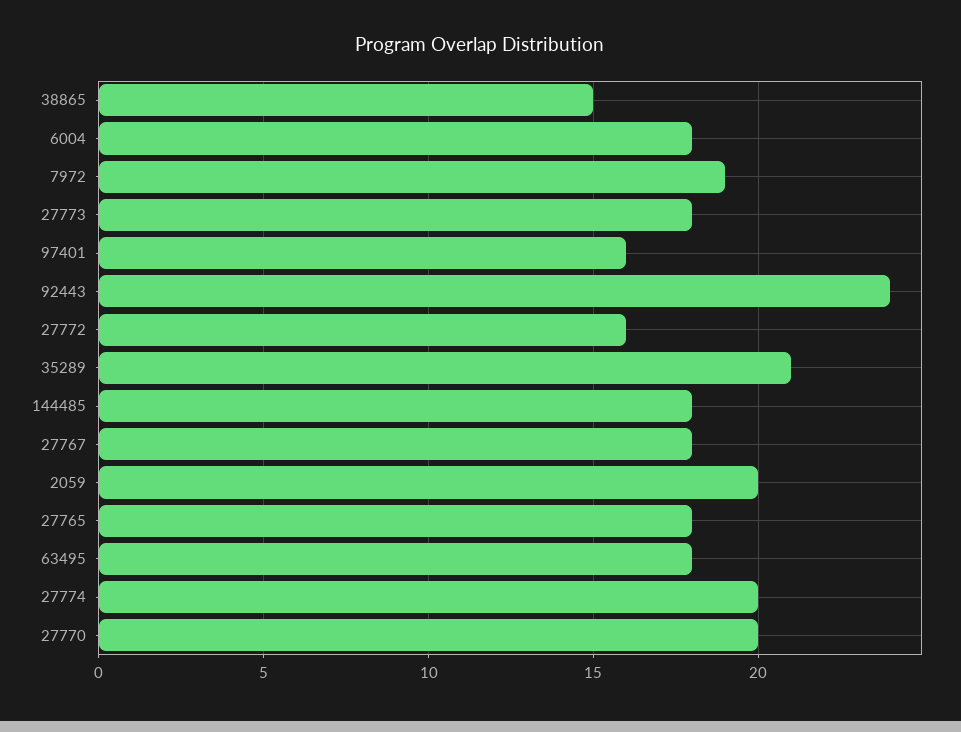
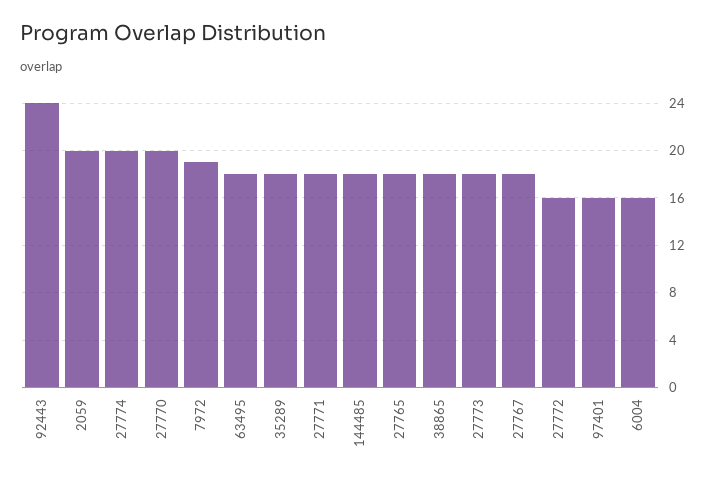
  {
-   "38865": 15,
+   "38865": 18,
-   "6004": 18,
+   "6004": 16,
    "7972": 19,
    "27773": 18,
    "97401": 16,
    "92443": 24,
    "27772": 16,
-   "35289": 21,
+   "35289": 18,
    "144485": 18,
    "27767": 18,
    "2059": 20,
    "27765": 18,
    "63495": 18,
    "27774": 20,
-   "27770": 20
+   "27770": 20,
+   "27771": 18
  }

